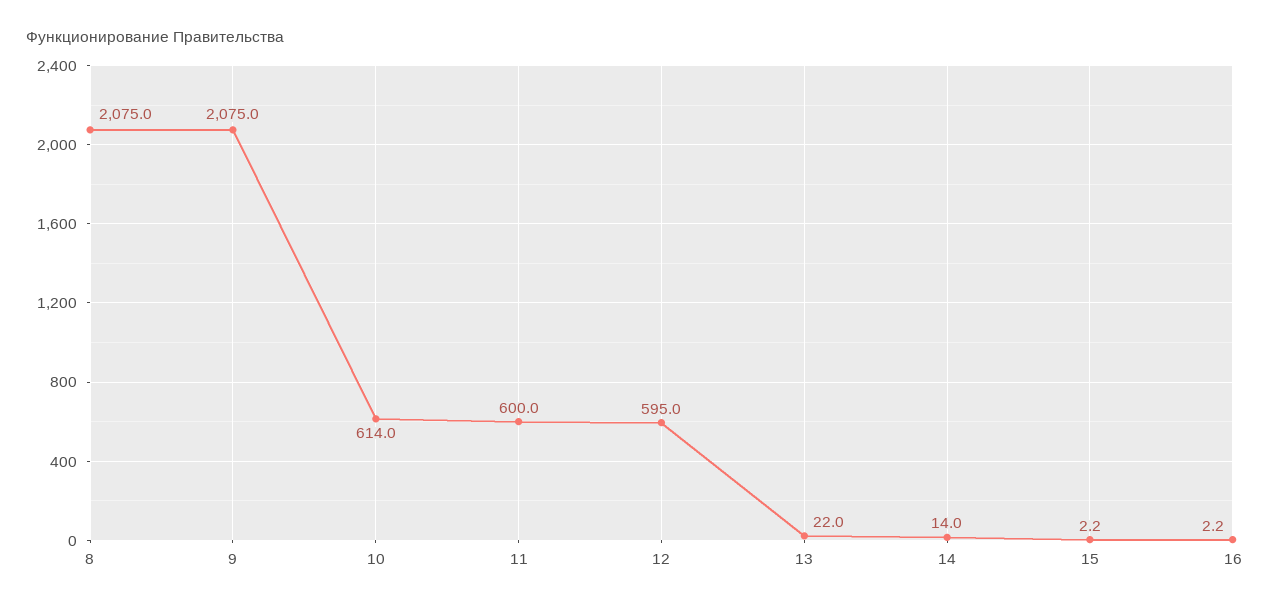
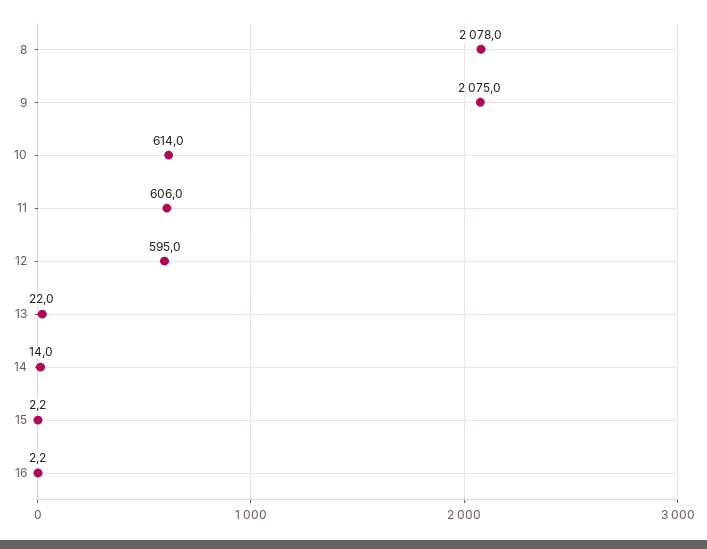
  {
-   "8": 2075,
+   "8": 2078,
    "9": 2075,
    "10": 614,
-   "11": 600,
+   "11": 606,
    "12": 595,
    "13": 22,
    "14": 14,
    "15": 2.2,
    "16": 2.2
  }

